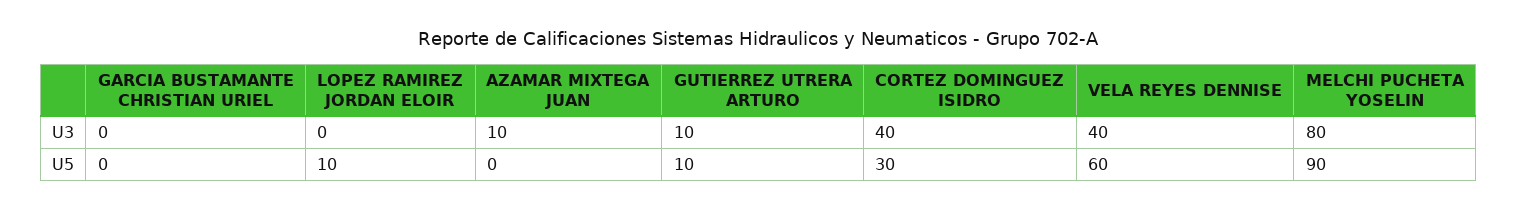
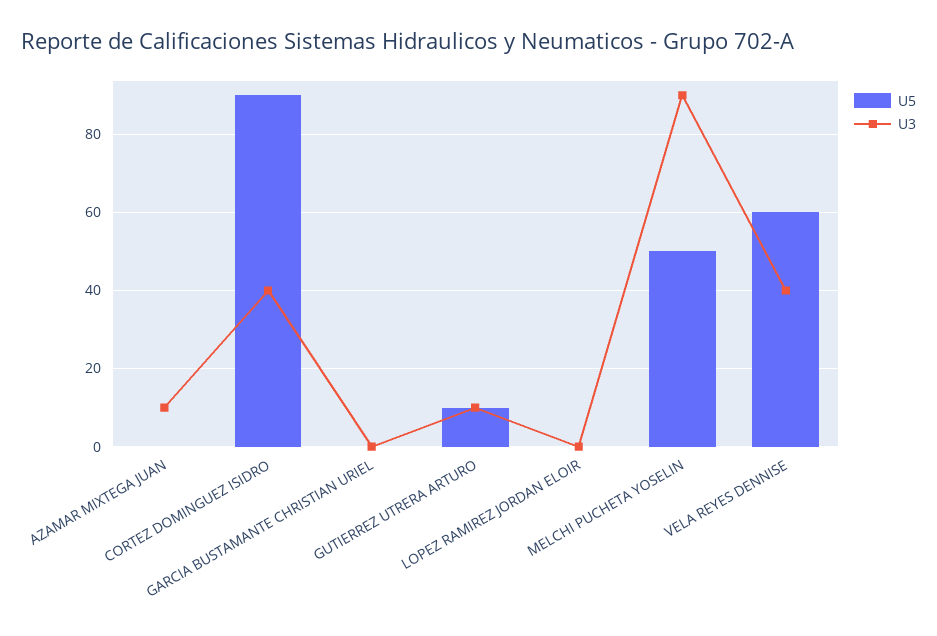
  {
    "U3": {
      "GARCIA BUSTAMANTE CHRISTIAN URIEL": 0,
      "LOPEZ RAMIREZ JORDAN ELOIR": 0,
      "AZAMAR MIXTEGA JUAN": 10,
      "GUTIERREZ UTRERA ARTURO": 10,
      "CORTEZ DOMINGUEZ ISIDRO": 40,
      "VELA REYES DENNISE": 40,
-     "MELCHI PUCHETA YOSELIN": 80
+     "MELCHI PUCHETA YOSELIN": 90
    },
    "U5": {
      "GARCIA BUSTAMANTE CHRISTIAN URIEL": 0,
-     "LOPEZ RAMIREZ JORDAN ELOIR": 10,
+     "LOPEZ RAMIREZ JORDAN ELOIR": 0,
      "AZAMAR MIXTEGA JUAN": 0,
      "GUTIERREZ UTRERA ARTURO": 10,
-     "CORTEZ DOMINGUEZ ISIDRO": 30,
+     "CORTEZ DOMINGUEZ ISIDRO": 90,
      "VELA REYES DENNISE": 60,
-     "MELCHI PUCHETA YOSELIN": 90
+     "MELCHI PUCHETA YOSELIN": 50
    }
  }

